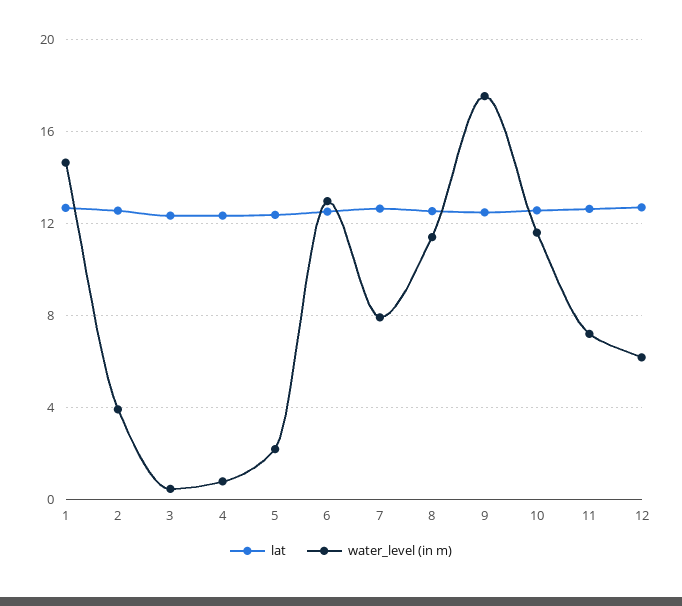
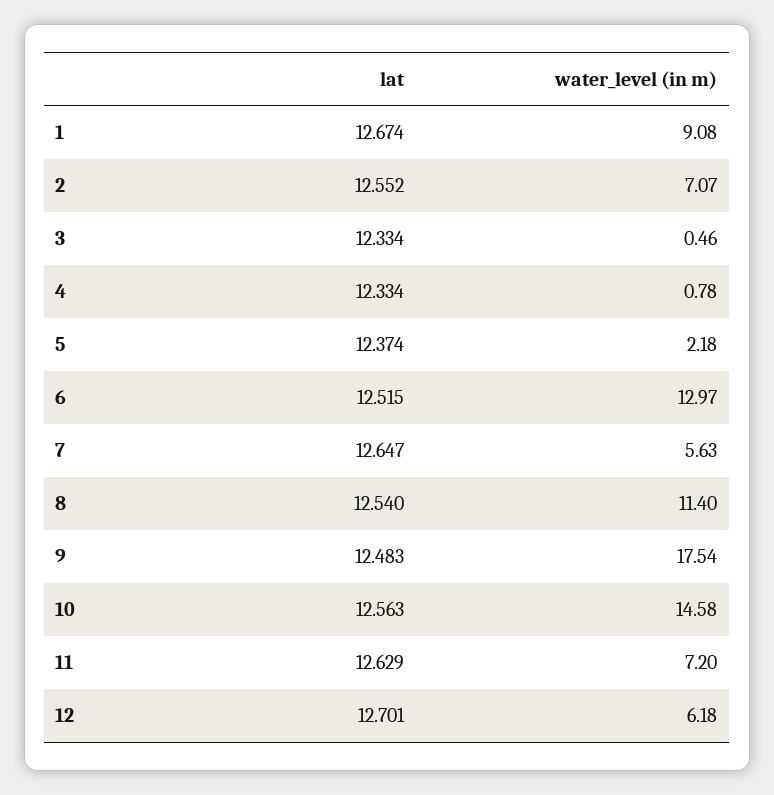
  {
    "lat": {
      "1": 12.674,
      "2": 12.552,
      "3": 12.334,
      "4": 12.334,
      "5": 12.374,
      "6": 12.515,
      "7": 12.647,
      "8": 12.54,
      "9": 12.483,
      "10": 12.563,
      "11": 12.629,
      "12": 12.701
    },
    "water_level (in m)": {
-     "1": 14.5,
+     "1": 9.08,
-     "2": 4,
+     "2": 7.07,
      "3": 0.46,
      "4": 0.78,
      "5": 2.18,
      "6": 12.97,
-     "7": 8,
+     "7": 5.63,
      "8": 11.4,
      "9": 17.54,
-     "10": 11.5,
+     "10": 14.58,
      "11": 7.2,
      "12": 6.18
    }
  }

